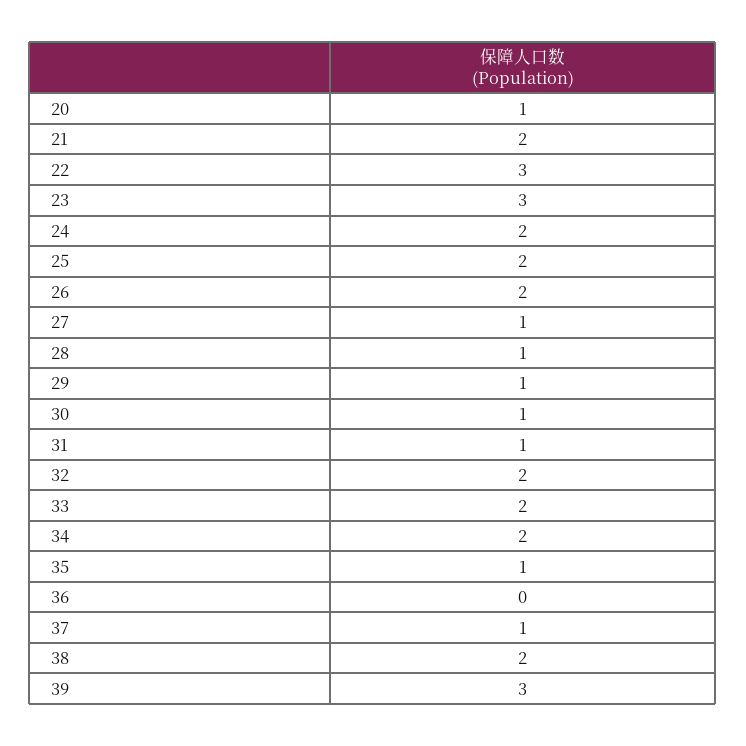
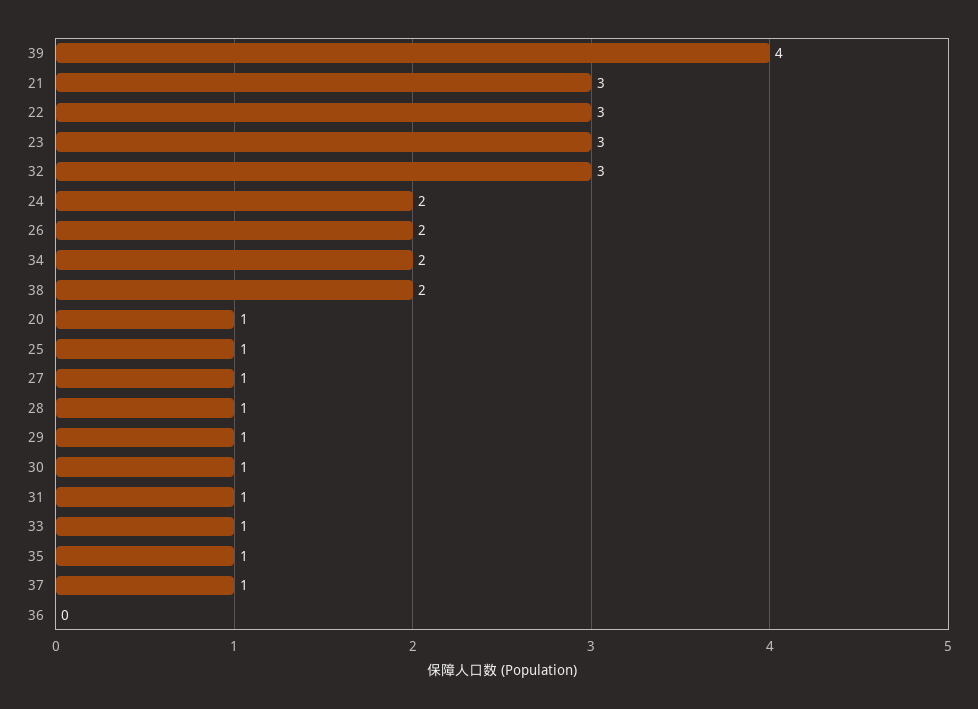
  {
    "20": 1,
-   "21": 2,
+   "21": 3,
    "22": 3,
    "23": 3,
    "24": 2,
-   "25": 2,
+   "25": 1,
    "26": 2,
    "27": 1,
    "28": 1,
    "29": 1,
    "30": 1,
    "31": 1,
-   "32": 2,
+   "32": 3,
-   "33": 2,
+   "33": 1,
    "34": 2,
    "35": 1,
    "36": 0,
    "37": 1,
    "38": 2,
-   "39": 3
+   "39": 4
  }

